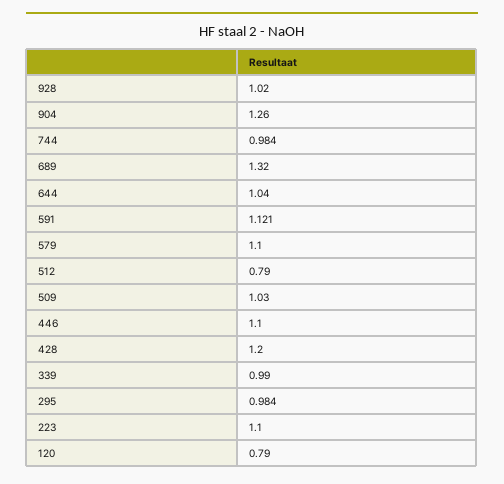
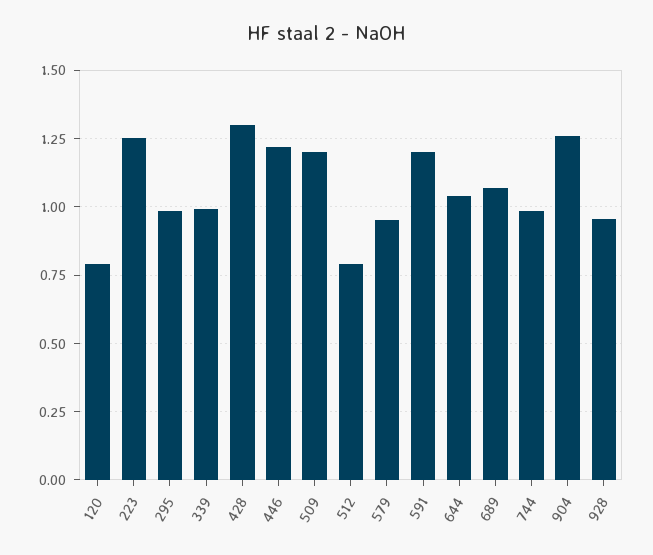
  {
-   "928": 1.02,
+   "928": 0.95,
    "904": 1.26,
    "744": 0.984,
-   "689": 1.32,
+   "689": 1.075,
    "644": 1.04,
-   "591": 1.121,
+   "591": 1.2,
-   "579": 1.1,
+   "579": 0.95,
    "512": 0.79,
-   "509": 1.03,
+   "509": 1.2,
-   "446": 1.1,
+   "446": 1.225,
-   "428": 1.2,
+   "428": 1.3,
    "339": 0.99,
    "295": 0.984,
-   "223": 1.1,
+   "223": 1.25,
    "120": 0.79
  }

